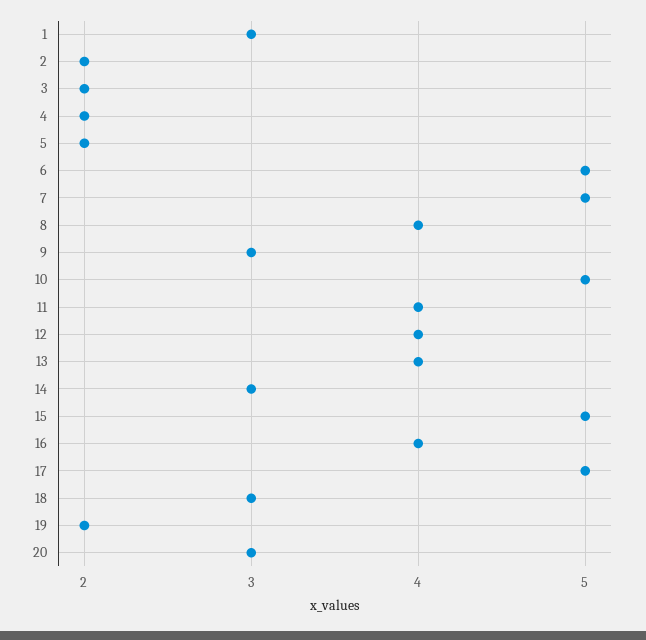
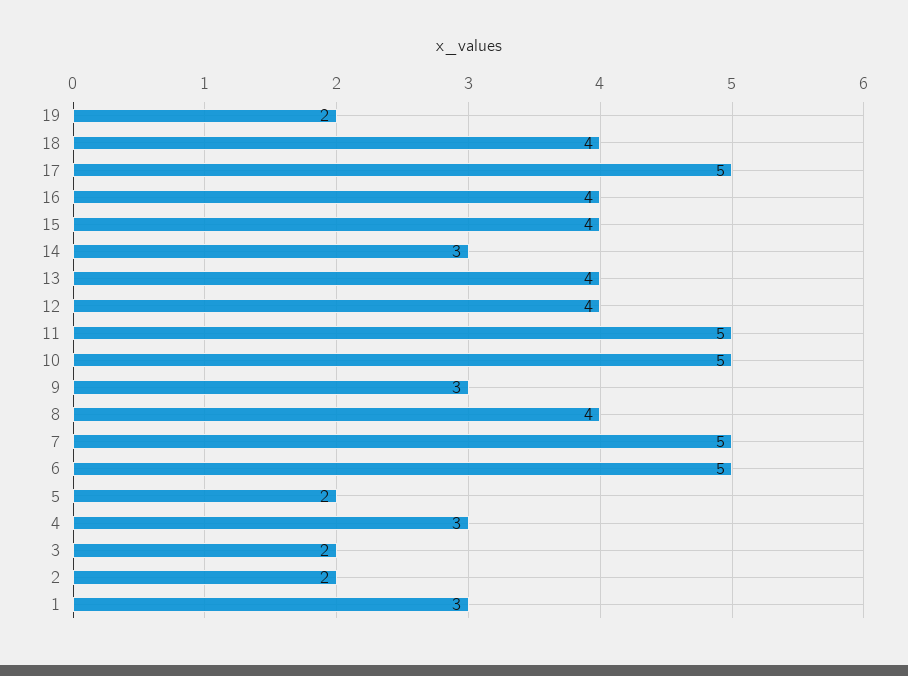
  {
    "1": 3,
    "2": 2,
    "3": 2,
-   "4": 2,
+   "4": 3,
    "5": 2,
    "6": 5,
    "7": 5,
    "8": 4,
    "9": 3,
    "10": 5,
-   "11": 4,
+   "11": 5,
    "12": 4,
    "13": 4,
    "14": 3,
-   "15": 5,
+   "15": 4,
    "16": 4,
    "17": 5,
-   "18": 3,
+   "18": 4,
-   "19": 2,
+   "19": 2
-   "20": 3
  }

